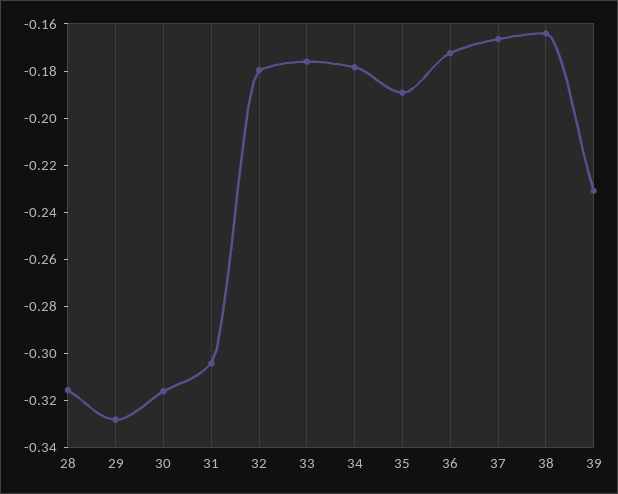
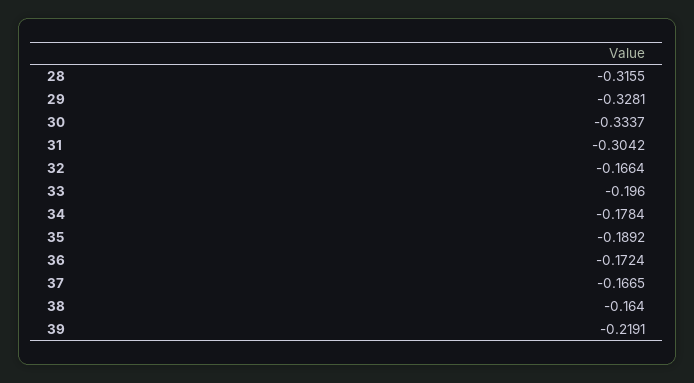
  {
    "28": -0.3155,
    "29": -0.3281,
-   "30": -0.315,
+   "30": -0.3337,
    "31": -0.3042,
-   "32": -0.18,
+   "32": -0.1664,
-   "33": -0.175,
+   "33": -0.196,
    "34": -0.1784,
    "35": -0.1892,
    "36": -0.1724,
    "37": -0.1665,
    "38": -0.164,
-   "39": -0.23
+   "39": -0.2191
  }

